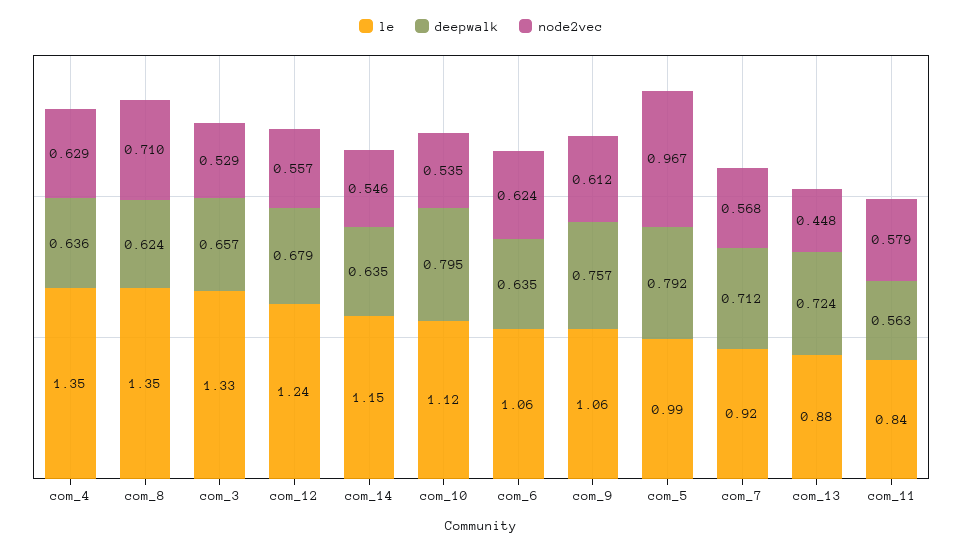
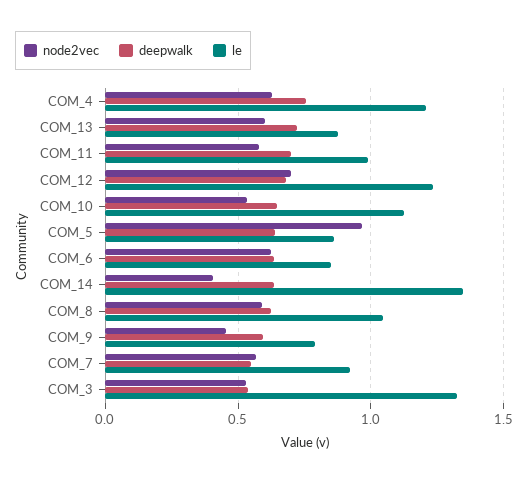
  {
    "le": {
-     "com_4": 1.35,
+     "com_4": 1.2,
-     "com_8": 1.35,
+     "com_8": 1.05,
      "com_3": 1.33,
      "com_12": 1.24,
-     "com_14": 1.15,
+     "com_14": 1.35,
      "com_10": 1.12,
-     "com_6": 1.06,
+     "com_6": 0.85,
-     "com_9": 1.06,
+     "com_9": 0.8,
-     "com_5": 0.99,
+     "com_5": 0.85,
      "com_7": 0.92,
      "com_13": 0.88,
-     "com_11": 0.84
+     "com_11": 1
    },
    "deepwalk": {
-     "com_4": 0.636,
+     "com_4": 0.75,
      "com_8": 0.624,
-     "com_3": 0.657,
+     "com_3": 0.55,
      "com_12": 0.679,
      "com_14": 0.635,
-     "com_10": 0.795,
+     "com_10": 0.65,
      "com_6": 0.635,
-     "com_9": 0.757,
+     "com_9": 0.6,
-     "com_5": 0.792,
+     "com_5": 0.65,
-     "com_7": 0.712,
+     "com_7": 0.55,
      "com_13": 0.724,
-     "com_11": 0.563
+     "com_11": 0.7
    },
    "node2vec": {
      "com_4": 0.629,
-     "com_8": 0.71,
+     "com_8": 0.6,
      "com_3": 0.529,
-     "com_12": 0.557,
+     "com_12": 0.7,
-     "com_14": 0.546,
+     "com_14": 0.4,
      "com_10": 0.535,
      "com_6": 0.624,
-     "com_9": 0.612,
+     "com_9": 0.45,
      "com_5": 0.967,
      "com_7": 0.568,
-     "com_13": 0.448,
+     "com_13": 0.6,
      "com_11": 0.579
    }
  }

